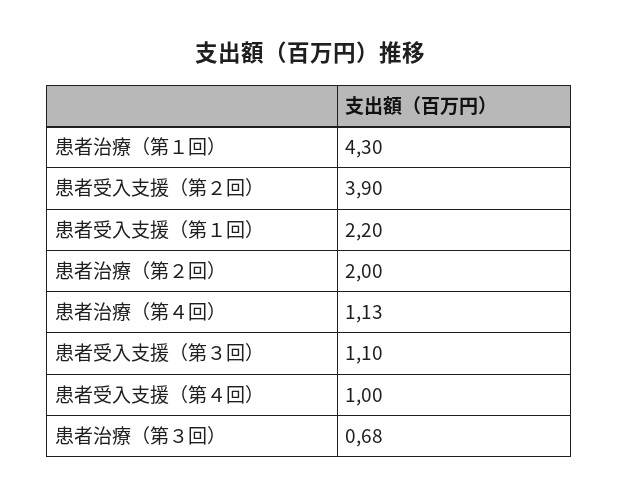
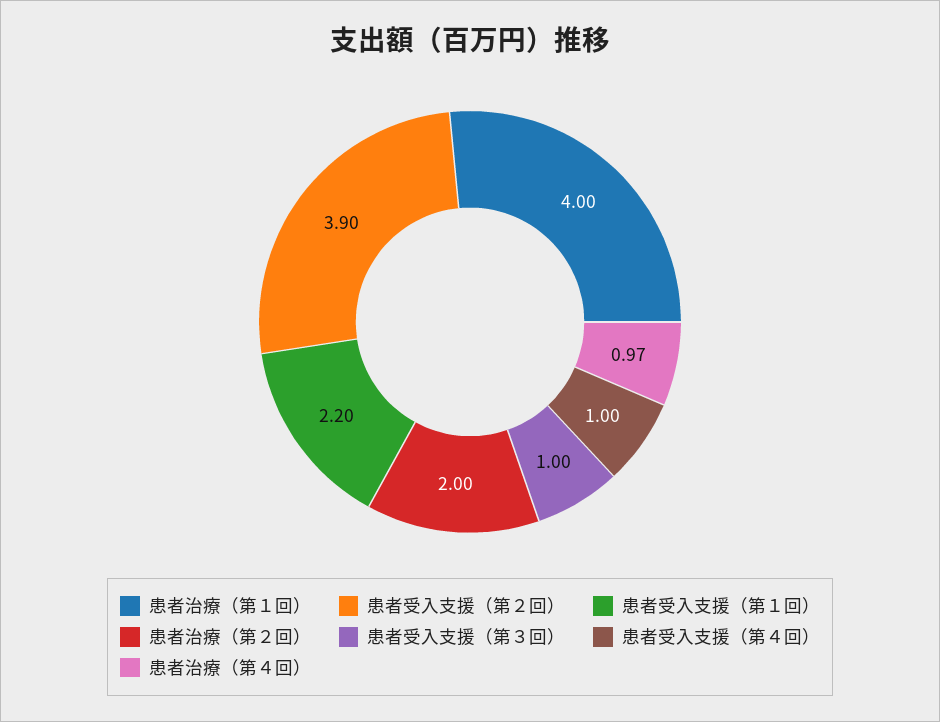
  {
-   "患者治療（第１回）": 4.3,
+   "患者治療（第１回）": 4,
    "患者受入支援（第２回）": 3.9,
    "患者受入支援（第１回）": 2.2,
    "患者治療（第２回）": 2,
-   "患者治療（第４回）": 1.13,
+   "患者治療（第４回）": 0.97,
-   "患者受入支援（第３回）": 1.1,
+   "患者受入支援（第３回）": 1,
-   "患者受入支援（第４回）": 1,
+   "患者受入支援（第４回）": 1
-   "患者治療（第３回）": 0.68
  }

